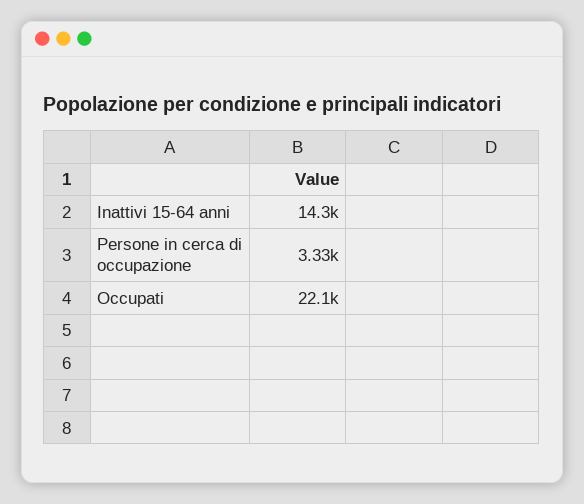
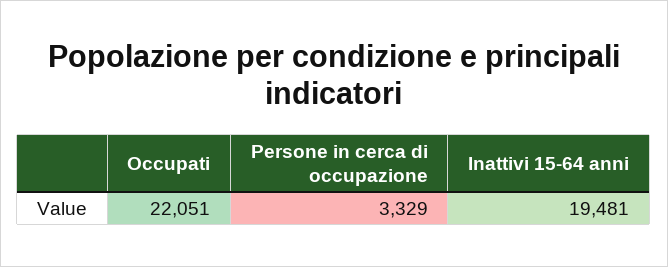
  {
-   "Inattivi 15-64 anni": 14300,
+   "Inattivi 15-64 anni": 19481,
    "Persone in cerca di occupazione": 3329,
    "Occupati": 22051
  }

